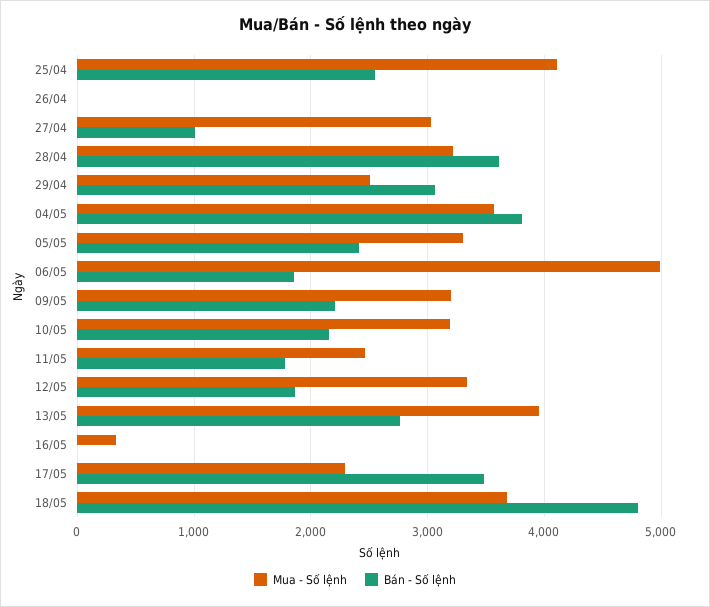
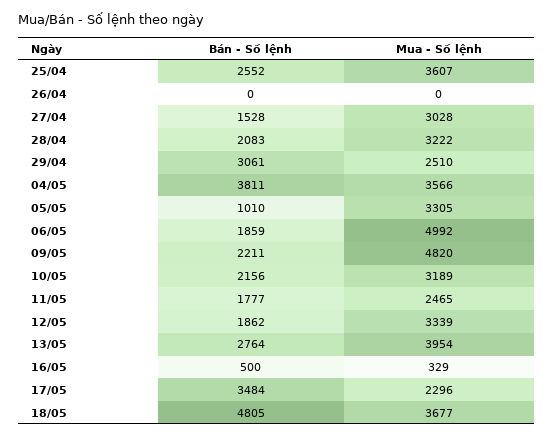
  {
    "Mua - Số lệnh": {
-     "25/04": 4100,
+     "25/04": 3607,
      "26/04": 0,
      "27/04": 3028,
      "28/04": 3222,
      "29/04": 2510,
      "04/05": 3566,
      "05/05": 3305,
      "06/05": 4992,
-     "09/05": 3200,
+     "09/05": 4820,
      "10/05": 3189,
      "11/05": 2465,
      "12/05": 3339,
      "13/05": 3954,
      "16/05": 329,
      "17/05": 2296,
      "18/05": 3677
    },
    "Bán - Số lệnh": {
      "25/04": 2552,
      "26/04": 0,
-     "27/04": 1000,
+     "27/04": 1528,
-     "28/04": 3600,
+     "28/04": 2083,
      "29/04": 3061,
      "04/05": 3811,
-     "05/05": 2400,
+     "05/05": 1010,
      "06/05": 1859,
      "09/05": 2211,
      "10/05": 2156,
      "11/05": 1777,
      "12/05": 1862,
      "13/05": 2764,
-     "16/05": 0,
+     "16/05": 500,
      "17/05": 3484,
      "18/05": 4805
    }
  }

